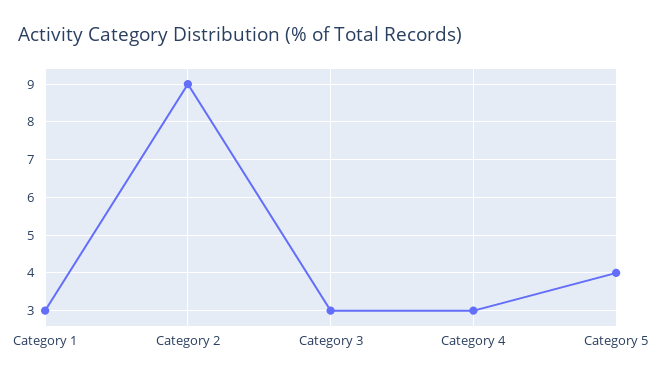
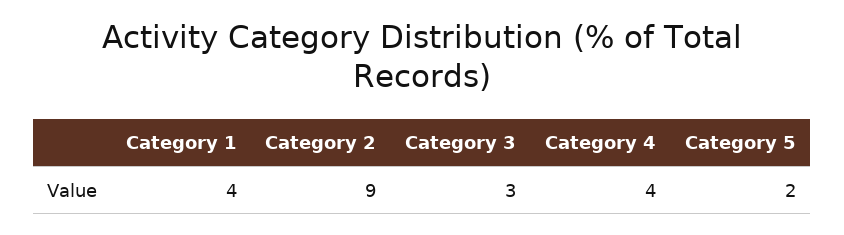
  {
-   "Category 1": 3,
+   "Category 1": 4,
    "Category 2": 9,
    "Category 3": 3,
-   "Category 4": 3,
+   "Category 4": 4,
-   "Category 5": 4
+   "Category 5": 2
  }

